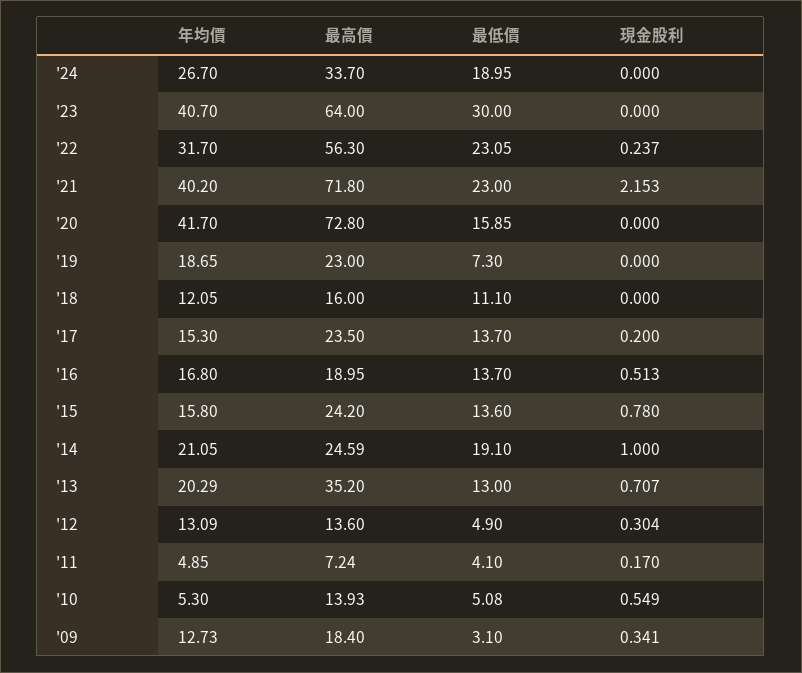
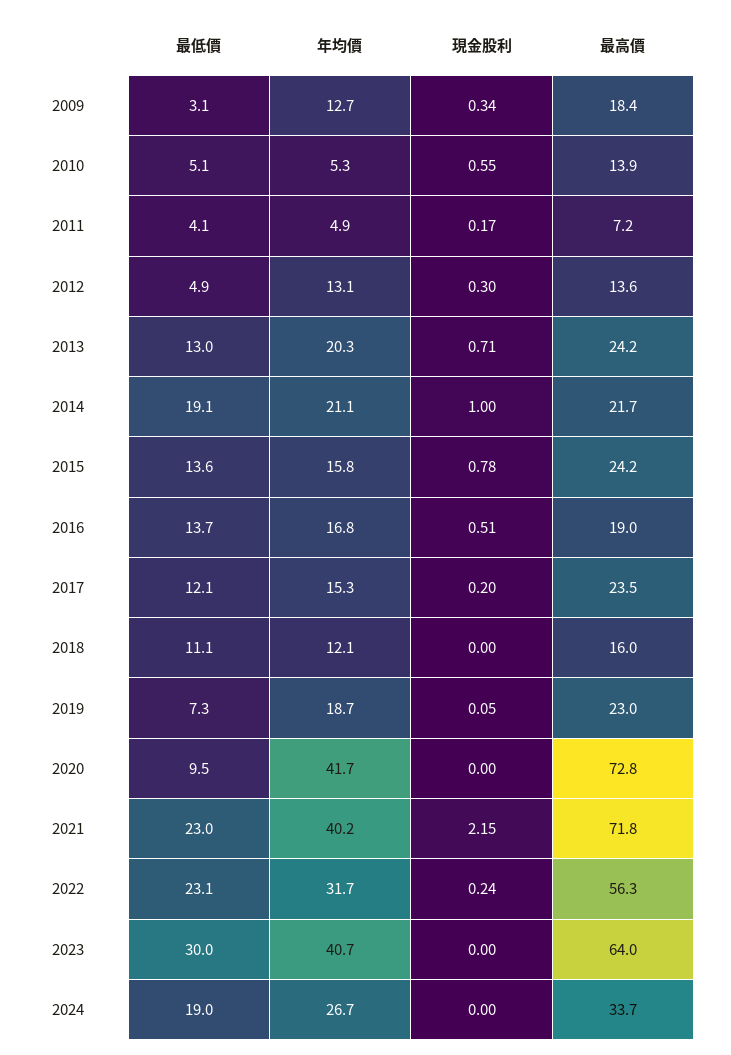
  {
    "年均價": {
      "'24": 26.7,
      "'23": 40.7,
      "'22": 31.7,
      "'21": 40.2,
      "'20": 41.7,
      "'19": 18.65,
      "'18": 12.05,
      "'17": 15.3,
      "'16": 16.8,
      "'15": 15.8,
      "'14": 21.05,
      "'13": 20.29,
      "'12": 13.09,
      "'11": 4.85,
      "'10": 5.3,
      "'09": 12.73
    },
    "最高價": {
      "'24": 33.7,
      "'23": 64,
      "'22": 56.3,
      "'21": 71.8,
      "'20": 72.8,
      "'19": 23,
      "'18": 16,
      "'17": 23.5,
      "'16": 18.95,
      "'15": 24.2,
-     "'14": 24.59,
+     "'14": 21.7,
-     "'13": 35.2,
+     "'13": 24.2,
      "'12": 13.6,
      "'11": 7.24,
      "'10": 13.93,
      "'09": 18.4
    },
    "最低價": {
      "'24": 18.95,
      "'23": 30,
      "'22": 23.05,
      "'21": 23,
-     "'20": 15.85,
+     "'20": 9.5,
      "'19": 7.3,
      "'18": 11.1,
-     "'17": 13.7,
+     "'17": 12.1,
      "'16": 13.7,
      "'15": 13.6,
      "'14": 19.1,
      "'13": 13,
      "'12": 4.9,
      "'11": 4.1,
      "'10": 5.08,
      "'09": 3.1
    },
    "現金股利": {
      "'24": 0,
      "'23": 0,
      "'22": 0.237,
      "'21": 2.153,
      "'20": 0,
-     "'19": 0,
+     "'19": 0.05,
      "'18": 0,
      "'17": 0.2,
      "'16": 0.513,
      "'15": 0.78,
      "'14": 1,
      "'13": 0.707,
      "'12": 0.304,
      "'11": 0.17,
      "'10": 0.549,
      "'09": 0.341
    }
  }

